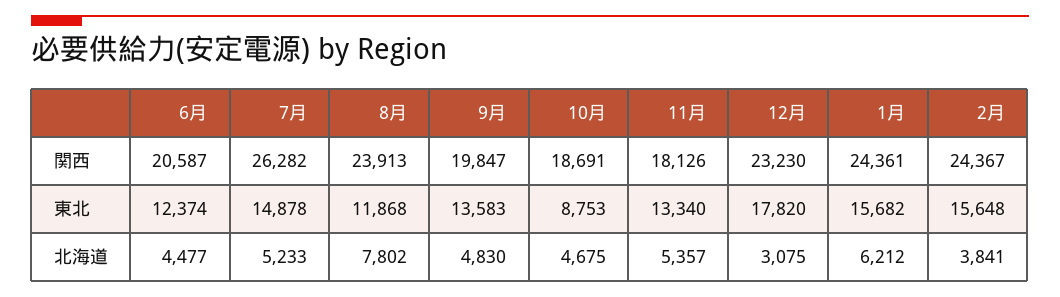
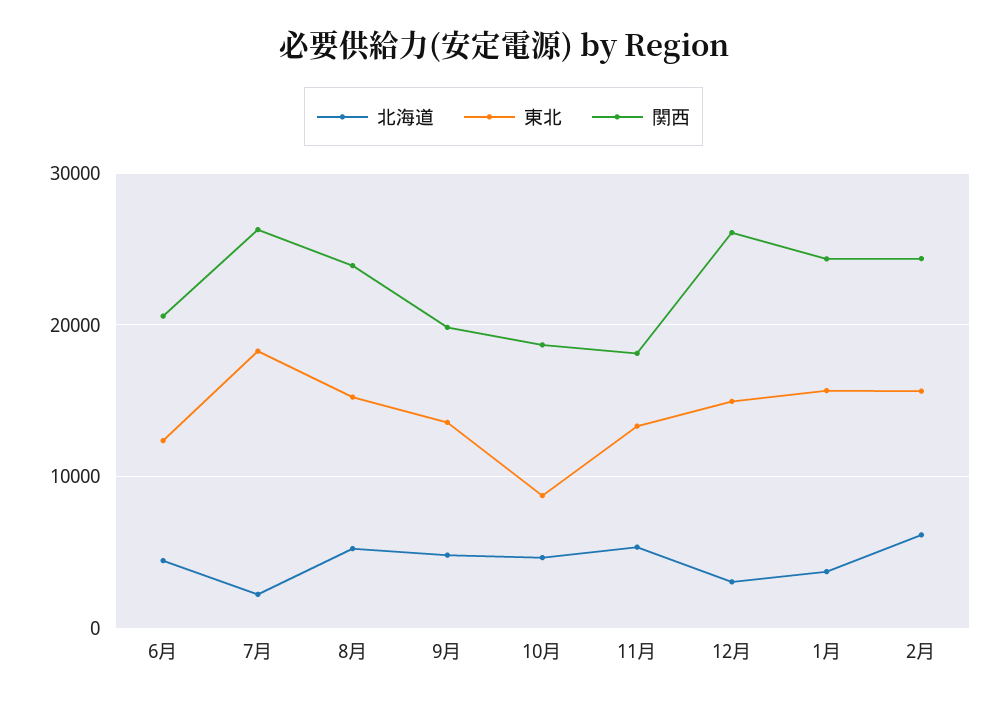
  {
    "関西": {
      "6月": 20587,
      "7月": 26282,
      "8月": 23913,
      "9月": 19847,
      "10月": 18691,
      "11月": 18126,
-     "12月": 23230,
+     "12月": 26000,
      "1月": 24361,
      "2月": 24367
    },
    "東北": {
      "6月": 12374,
-     "7月": 14878,
+     "7月": 18000,
-     "8月": 11868,
+     "8月": 15000,
      "9月": 13583,
      "10月": 8753,
      "11月": 13340,
-     "12月": 17820,
+     "12月": 15000,
      "1月": 15682,
      "2月": 15648
    },
    "北海道": {
      "6月": 4477,
-     "7月": 5233,
+     "7月": 2000,
-     "8月": 7802,
+     "8月": 5000,
      "9月": 4830,
      "10月": 4675,
      "11月": 5357,
      "12月": 3075,
-     "1月": 6212,
+     "1月": 4000,
-     "2月": 3841
+     "2月": 6000
    }
  }

